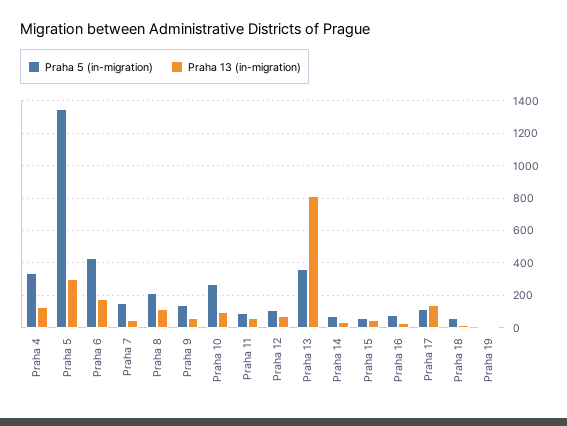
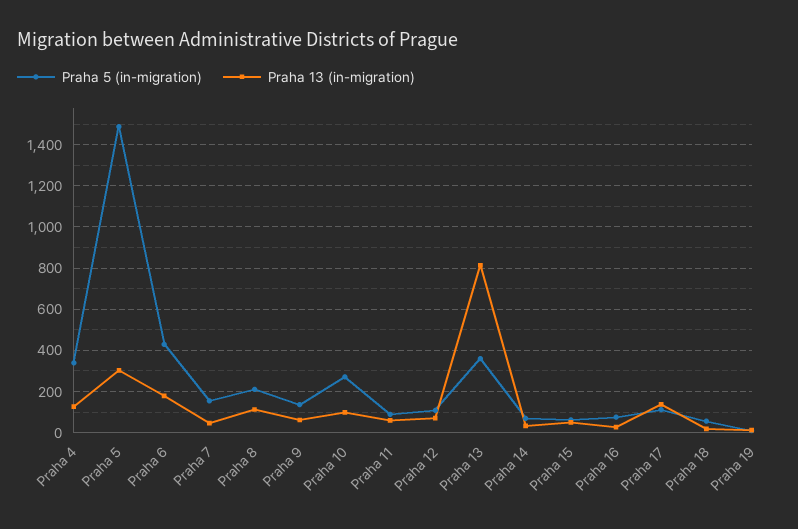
  {
    "Praha 5 (in-migration)": {
      "Praha 4": 350,
-     "Praha 5": 1350,
+     "Praha 5": 1500,
      "Praha 6": 450,
      "Praha 7": 150,
      "Praha 8": 200,
      "Praha 9": 150,
      "Praha 10": 250,
      "Praha 11": 100,
      "Praha 12": 100,
      "Praha 13": 350,
      "Praha 14": 50,
      "Praha 15": 50,
      "Praha 16": 100,
      "Praha 17": 100,
      "Praha 18": 50,
      "Praha 19": 0
    },
    "Praha 13 (in-migration)": {
      "Praha 4": 150,
      "Praha 5": 300,
      "Praha 6": 200,
      "Praha 7": 50,
      "Praha 8": 100,
      "Praha 9": 50,
      "Praha 10": 100,
      "Praha 11": 50,
      "Praha 12": 50,
      "Praha 13": 800,
      "Praha 14": 50,
      "Praha 15": 50,
      "Praha 16": 50,
      "Praha 17": 150,
      "Praha 18": 0,
      "Praha 19": 0
    }
  }

